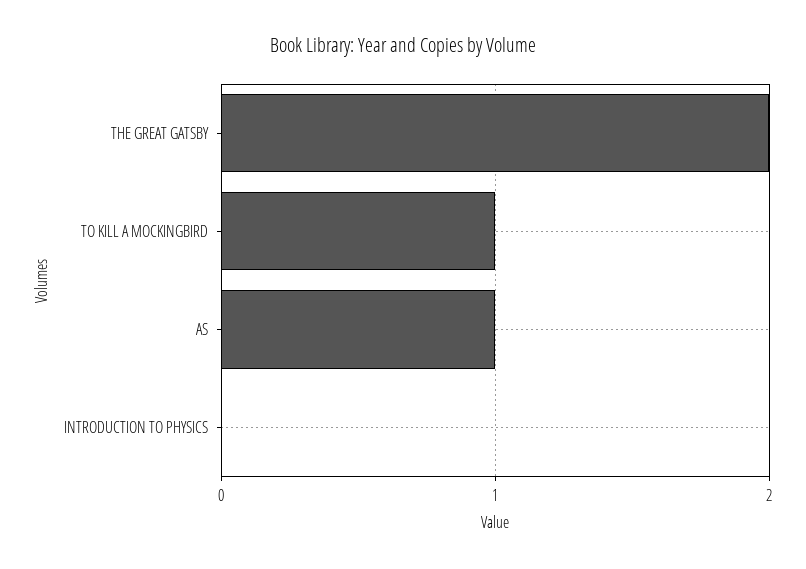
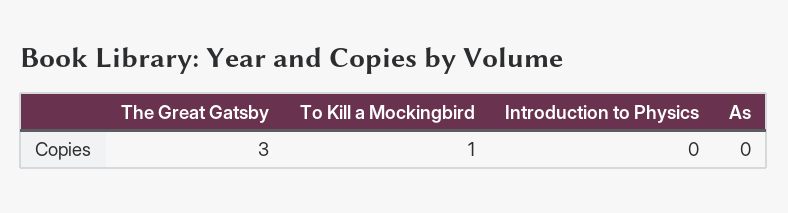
  {
-   "THE GREAT GATSBY": 2,
+   "THE GREAT GATSBY": 3,
    "TO KILL A MOCKINGBIRD": 1,
-   "AS": 1,
+   "AS": 0,
    "INTRODUCTION TO PHYSICS": 0
  }

